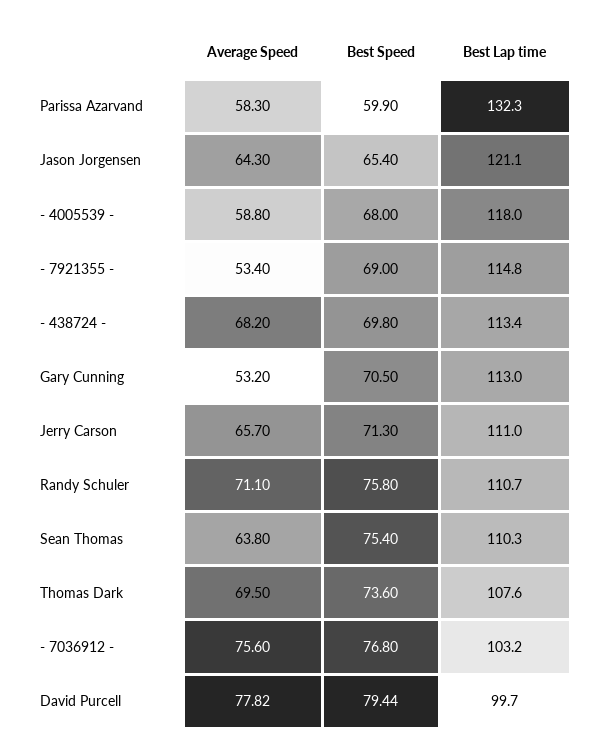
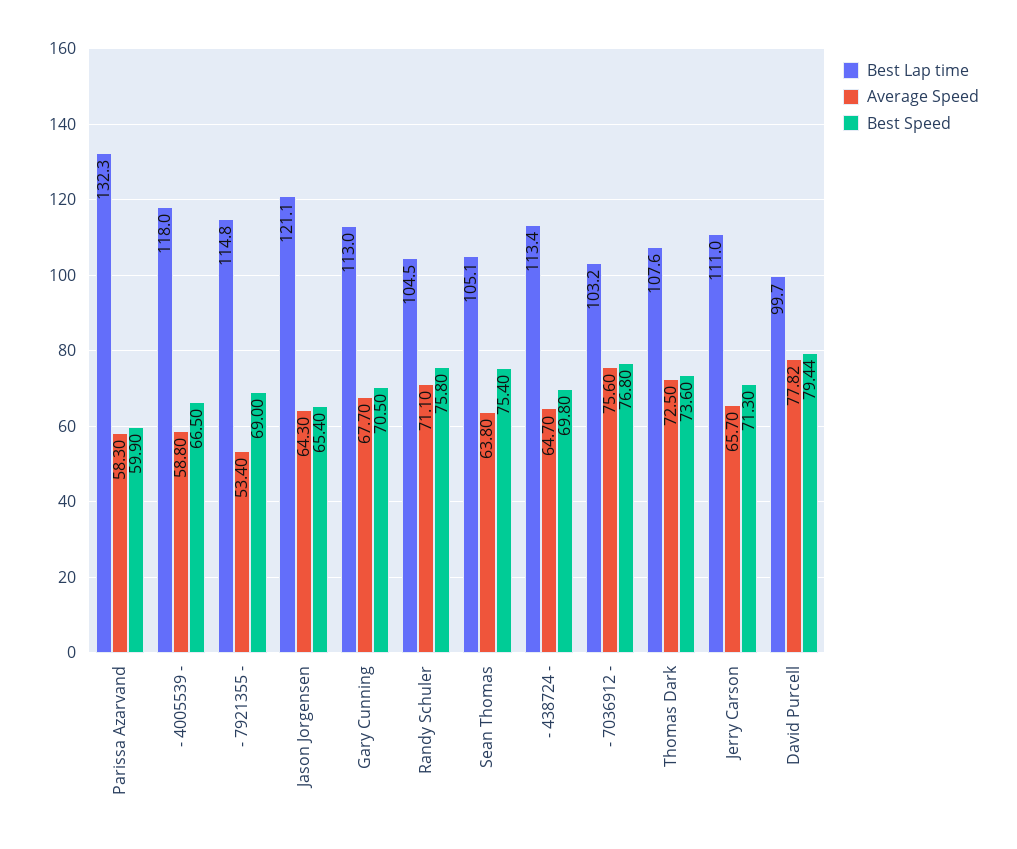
  {
    "Average Speed": {
      "Parissa Azarvand": 58.3,
      "Jason Jorgensen": 64.3,
      "- 4005539 -": 58.8,
      "- 7921355 -": 53.4,
-     "- 438724 -": 68.2,
+     "- 438724 -": 64.7,
-     "Gary Cunning": 53.2,
+     "Gary Cunning": 67.7,
      "Jerry Carson": 65.7,
      "Randy Schuler": 71.1,
      "Sean Thomas": 63.8,
-     "Thomas Dark": 69.5,
+     "Thomas Dark": 72.5,
      "- 7036912 -": 75.6,
      "David Purcell": 77.82
    },
    "Best Speed": {
      "Parissa Azarvand": 59.9,
      "Jason Jorgensen": 65.4,
-     "- 4005539 -": 68,
+     "- 4005539 -": 66.5,
      "- 7921355 -": 69,
      "- 438724 -": 69.8,
      "Gary Cunning": 70.5,
      "Jerry Carson": 71.3,
      "Randy Schuler": 75.8,
      "Sean Thomas": 75.4,
      "Thomas Dark": 73.6,
      "- 7036912 -": 76.8,
      "David Purcell": 79.44
    },
    "Best Lap time": {
      "Parissa Azarvand": 132.3,
      "Jason Jorgensen": 121.1,
      "- 4005539 -": 118,
      "- 7921355 -": 114.8,
      "- 438724 -": 113.4,
      "Gary Cunning": 113,
      "Jerry Carson": 111,
-     "Randy Schuler": 110.7,
+     "Randy Schuler": 104.5,
-     "Sean Thomas": 110.3,
+     "Sean Thomas": 105.1,
      "Thomas Dark": 107.6,
      "- 7036912 -": 103.2,
      "David Purcell": 99.7
    }
  }

